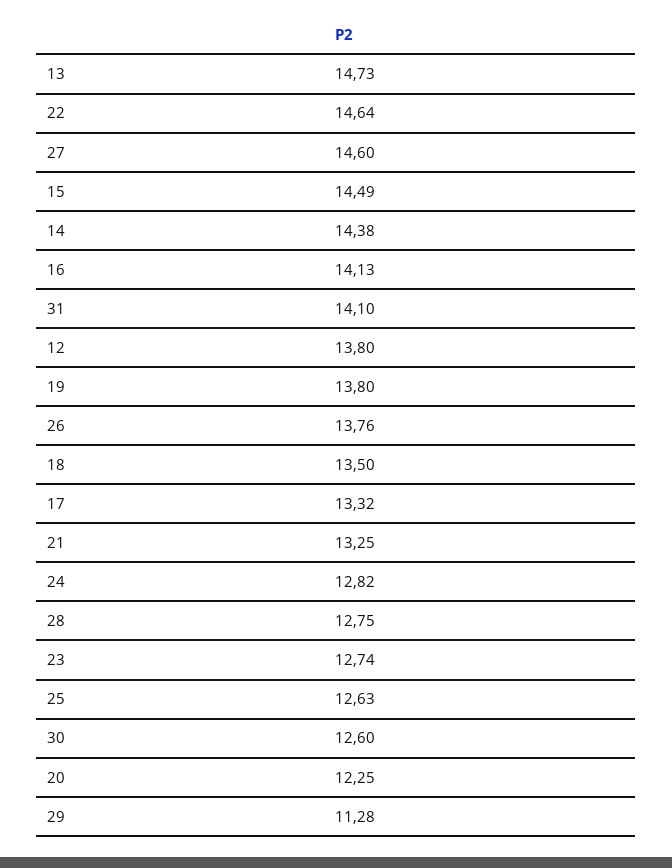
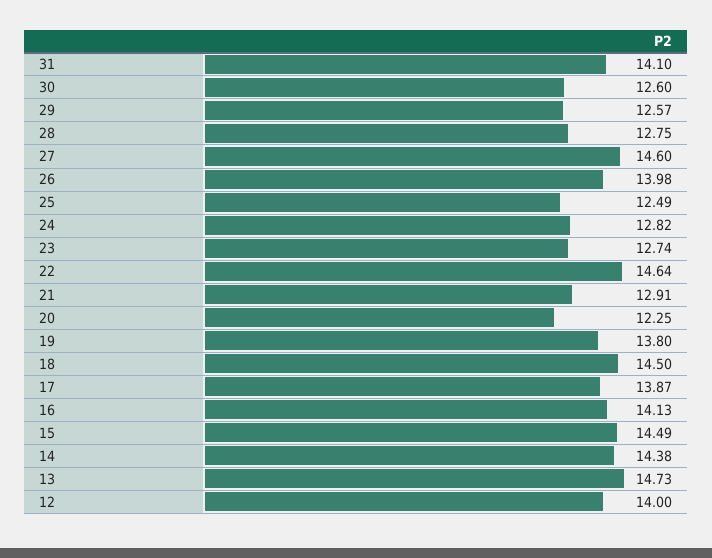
  {
    "13": 14.73,
    "22": 14.64,
    "27": 14.6,
    "15": 14.49,
    "14": 14.38,
    "16": 14.13,
    "31": 14.1,
-   "12": 13.8,
+   "12": 14,
    "19": 13.8,
-   "26": 13.76,
+   "26": 13.98,
-   "18": 13.5,
+   "18": 14.5,
-   "17": 13.32,
+   "17": 13.87,
-   "21": 13.25,
+   "21": 12.91,
    "24": 12.82,
    "28": 12.75,
    "23": 12.74,
-   "25": 12.63,
+   "25": 12.49,
    "30": 12.6,
    "20": 12.25,
-   "29": 11.28
+   "29": 12.57
  }

